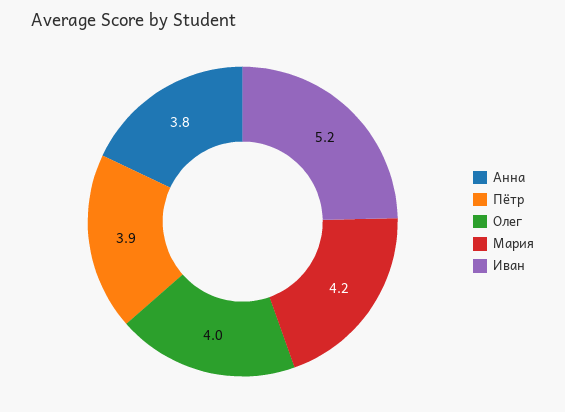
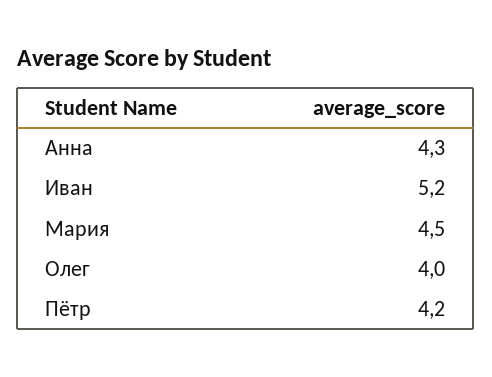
  {
-   "Анна": 3.8,
+   "Анна": 4.3,
-   "Пётр": 3.9,
+   "Пётр": 4.2,
    "Олег": 4,
-   "Мария": 4.2,
+   "Мария": 4.5,
    "Иван": 5.2
  }

